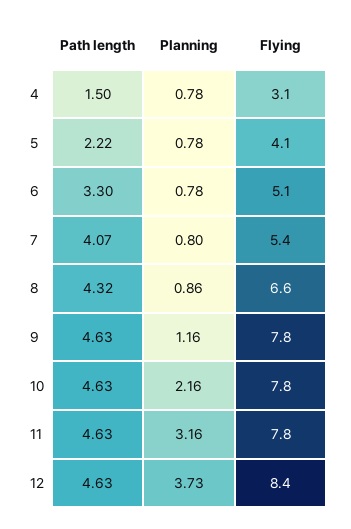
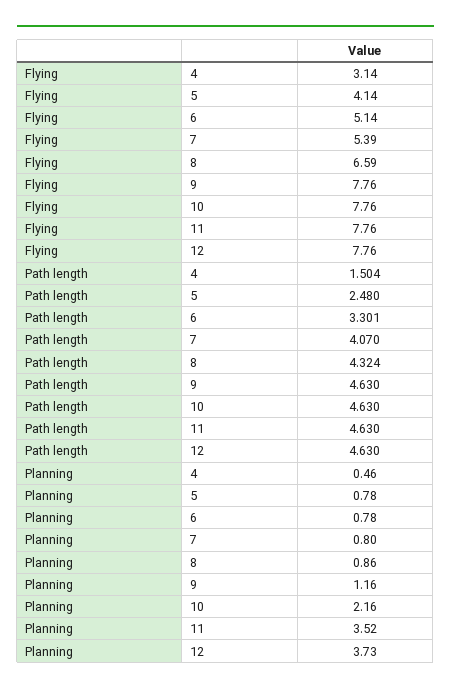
  {
    "Path length": {
      "4": 1.504,
-     "5": 2.22,
+     "5": 2.48,
      "6": 3.301,
      "7": 4.07,
      "8": 4.324,
      "9": 4.63,
      "10": 4.63,
      "11": 4.63,
      "12": 4.63
    },
    "Planning": {
-     "4": 0.78,
+     "4": 0.46,
      "5": 0.78,
      "6": 0.78,
      "7": 0.8,
      "8": 0.86,
      "9": 1.16,
      "10": 2.16,
-     "11": 3.16,
+     "11": 3.52,
      "12": 3.73
    },
    "Flying": {
      "4": 3.14,
      "5": 4.14,
      "6": 5.14,
      "7": 5.39,
      "8": 6.59,
      "9": 7.76,
      "10": 7.76,
      "11": 7.76,
-     "12": 8.4
+     "12": 7.76
    }
  }

